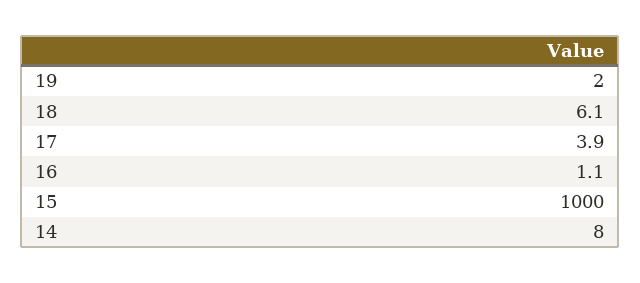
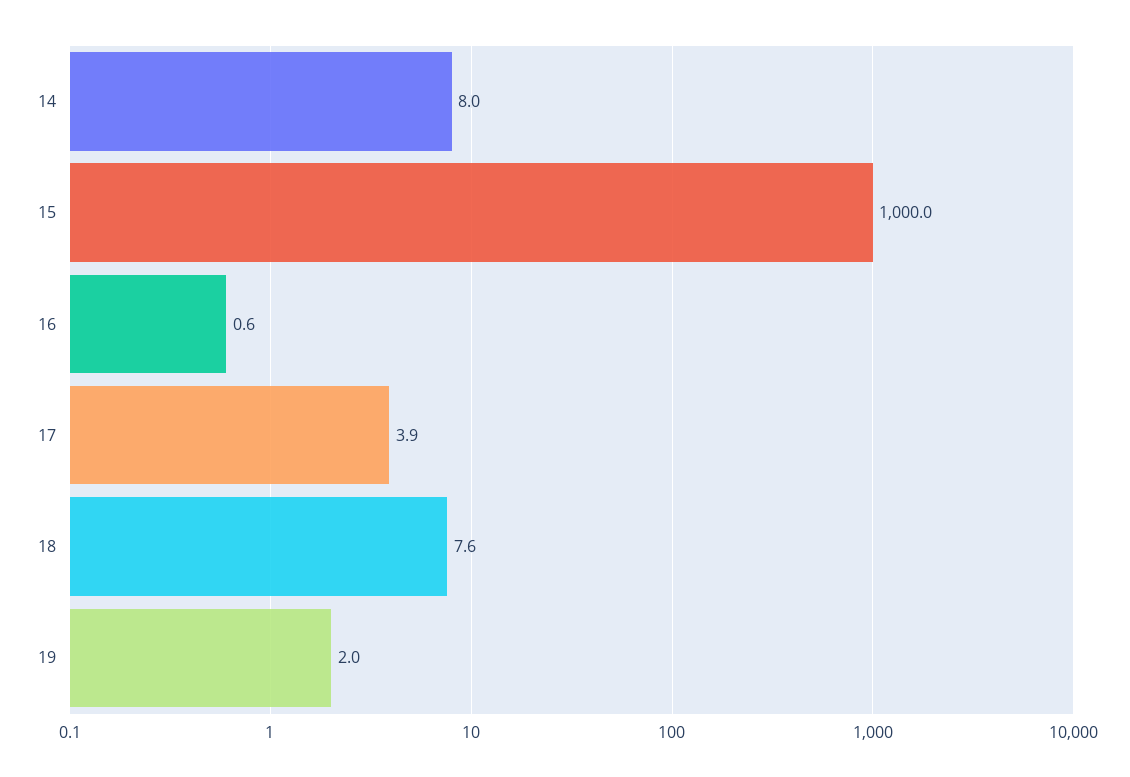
  {
    "19": 2,
-   "18": 6.1,
+   "18": 7.6,
    "17": 3.9,
-   "16": 1.1,
+   "16": 0.6,
    "15": 1000,
    "14": 8
  }

